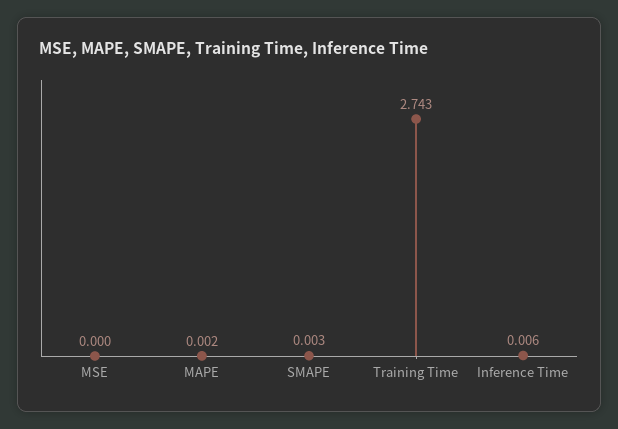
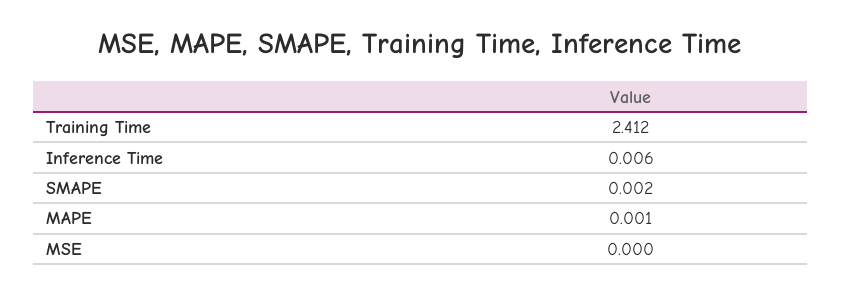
  {
    "MSE": 0,
-   "MAPE": 0.002,
+   "MAPE": 0.001,
-   "SMAPE": 0.003,
+   "SMAPE": 0.002,
-   "Training Time": 2.743,
+   "Training Time": 2.412,
    "Inference Time": 0.006
  }

